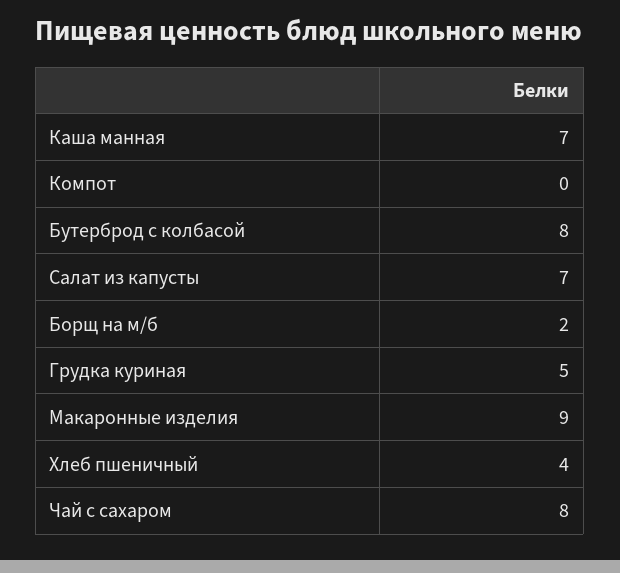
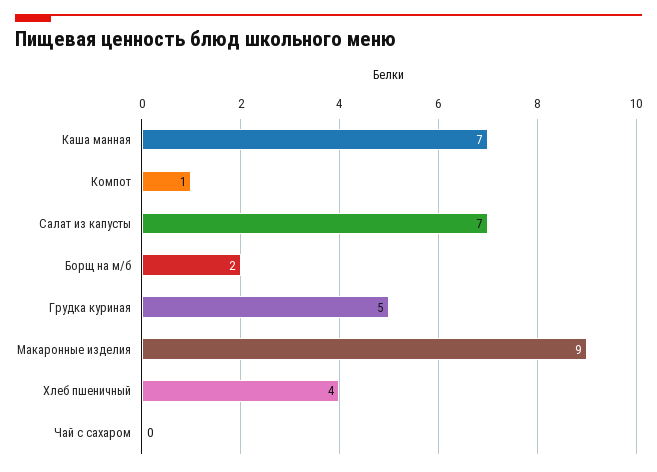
  {
    "Каша манная": 7,
-   "Компот": 0,
+   "Компот": 1,
-   "Бутерброд с колбасой": 8,
    "Салат из капусты": 7,
    "Борщ на м/б": 2,
    "Грудка куриная": 5,
    "Макаронные изделия": 9,
    "Хлеб пшеничный": 4,
-   "Чай с сахаром": 8
+   "Чай с сахаром": 0
  }

